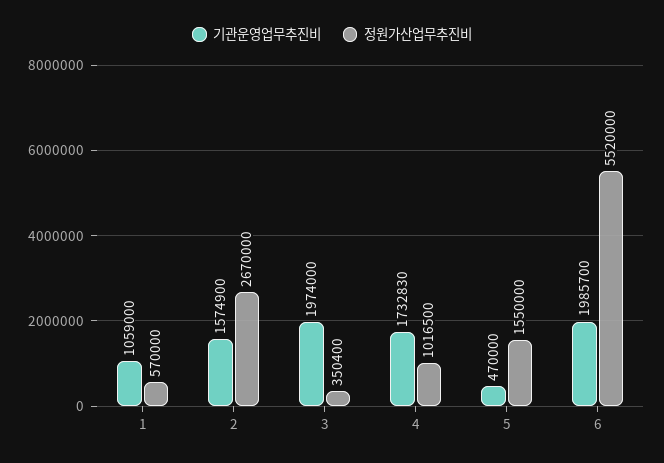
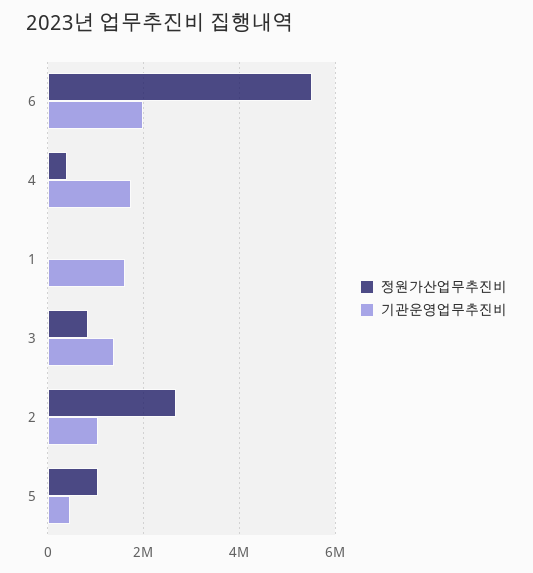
  {
    "기관운영업무추진비": {
-     "1": 1059000,
+     "1": 1600000,
-     "2": 1574900,
+     "2": 1000000,
-     "3": 1974000,
+     "3": 1400000,
      "4": 1732830,
      "5": 470000,
      "6": 1985700
    },
    "정원가산업무추진비": {
-     "1": 570000,
+     "1": 0,
      "2": 2670000,
-     "3": 350400,
+     "3": 800000,
-     "4": 1016500,
+     "4": 400000,
-     "5": 1550000,
+     "5": 1000000,
      "6": 5520000
    }
  }

